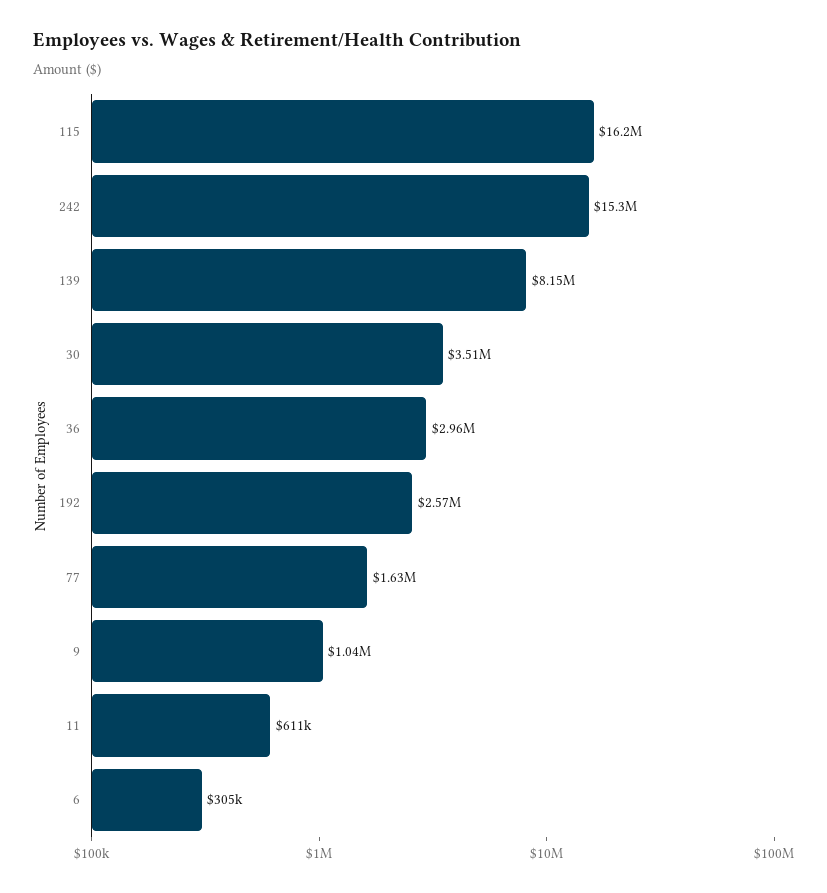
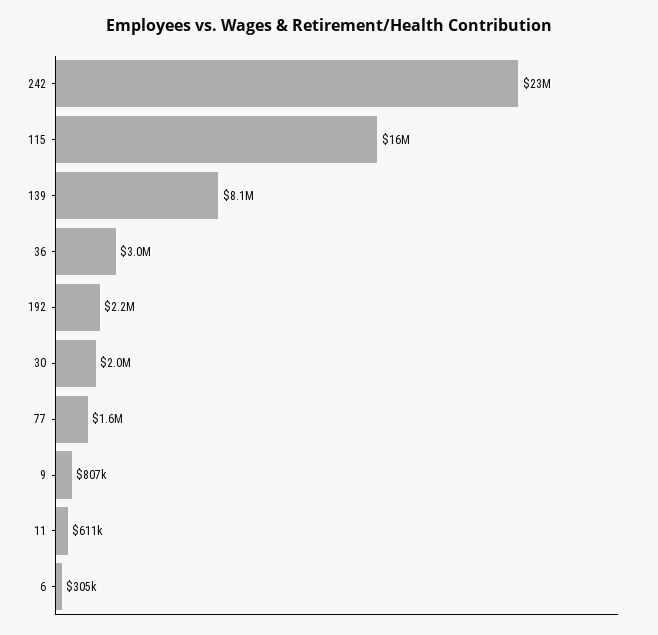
  {
    "115": 16200000,
-   "242": 15300000,
+   "242": 23000000,
    "139": 8150000,
-   "30": 3510000,
+   "30": 2000000,
    "36": 2960000,
-   "192": 2570000,
+   "192": 2200000,
    "77": 1630000,
-   "9": 1040000,
+   "9": 807000,
    "11": 611000,
    "6": 305000
  }

